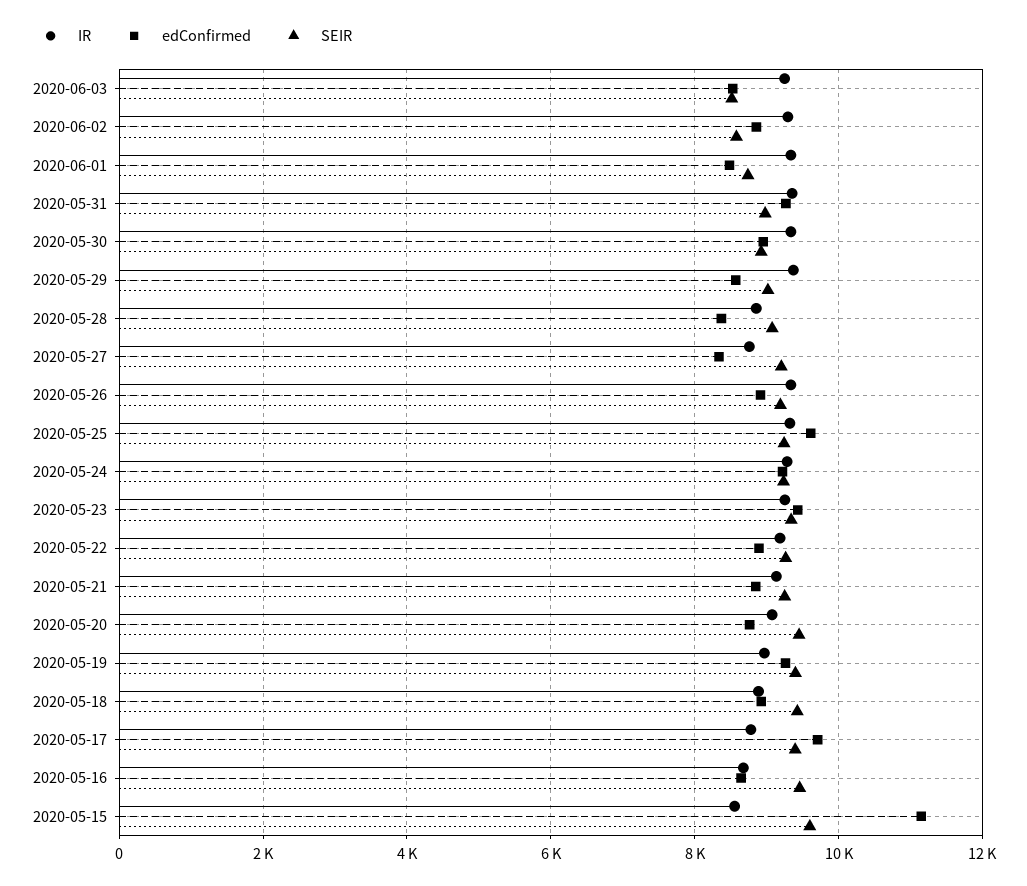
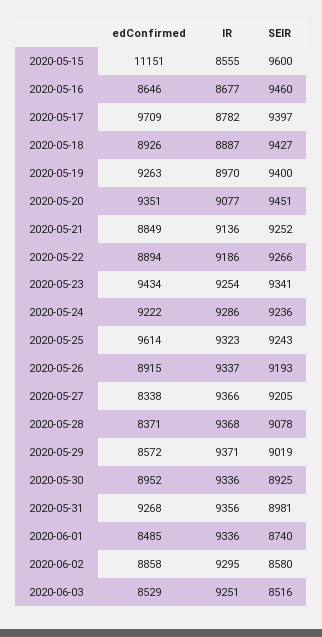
  {
    "IR": {
      "2020-06-03": 9251,
      "2020-06-02": 9295,
      "2020-06-01": 9336,
      "2020-05-31": 9356,
      "2020-05-30": 9336,
      "2020-05-29": 9371,
-     "2020-05-28": 8800,
+     "2020-05-28": 9368,
-     "2020-05-27": 8800,
+     "2020-05-27": 9366,
      "2020-05-26": 9337,
      "2020-05-25": 9323,
      "2020-05-24": 9286,
      "2020-05-23": 9254,
      "2020-05-22": 9186,
      "2020-05-21": 9136,
      "2020-05-20": 9077,
      "2020-05-19": 8970,
      "2020-05-18": 8887,
      "2020-05-17": 8782,
      "2020-05-16": 8677,
      "2020-05-15": 8555
    },
    "edConfirmed": {
      "2020-06-03": 8529,
      "2020-06-02": 8858,
      "2020-06-01": 8485,
      "2020-05-31": 9268,
      "2020-05-30": 8952,
      "2020-05-29": 8572,
      "2020-05-28": 8371,
      "2020-05-27": 8338,
      "2020-05-26": 8915,
      "2020-05-25": 9614,
      "2020-05-24": 9222,
      "2020-05-23": 9434,
      "2020-05-22": 8894,
      "2020-05-21": 8849,
-     "2020-05-20": 8800,
+     "2020-05-20": 9351,
      "2020-05-19": 9263,
      "2020-05-18": 8926,
      "2020-05-17": 9709,
      "2020-05-16": 8646,
      "2020-05-15": 11151
    },
    "SEIR": {
      "2020-06-03": 8516,
      "2020-06-02": 8580,
      "2020-06-01": 8740,
      "2020-05-31": 8981,
      "2020-05-30": 8925,
      "2020-05-29": 9019,
      "2020-05-28": 9078,
      "2020-05-27": 9205,
      "2020-05-26": 9193,
      "2020-05-25": 9243,
      "2020-05-24": 9236,
      "2020-05-23": 9341,
      "2020-05-22": 9266,
      "2020-05-21": 9252,
      "2020-05-20": 9451,
      "2020-05-19": 9400,
      "2020-05-18": 9427,
      "2020-05-17": 9397,
      "2020-05-16": 9460,
      "2020-05-15": 9600
    }
  }

